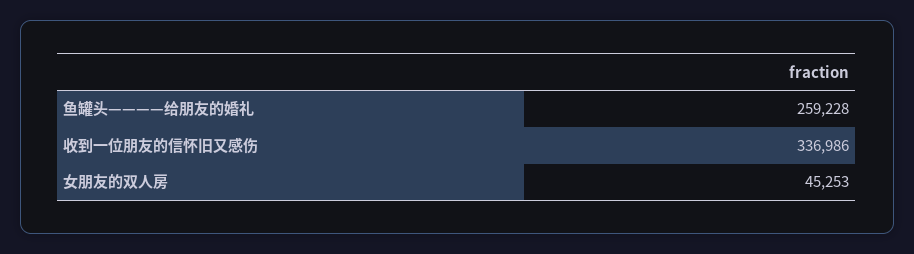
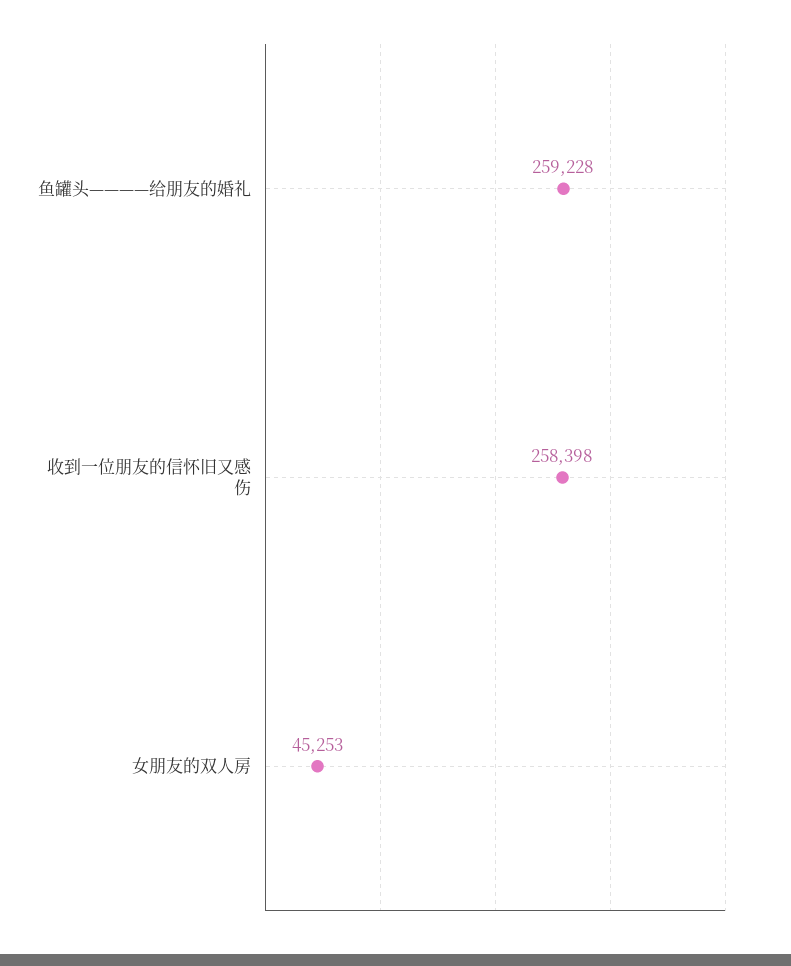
  {
    "鱼罐头————给朋友的婚礼": 259228,
-   "收到一位朋友的信怀旧又感伤": 336986,
+   "收到一位朋友的信怀旧又感伤": 258398,
    "女朋友的双人房": 45253
  }

